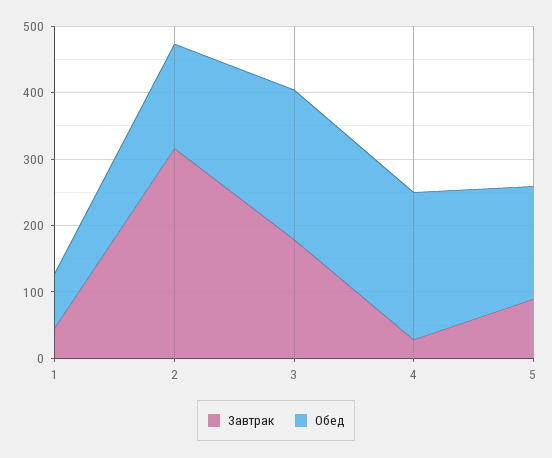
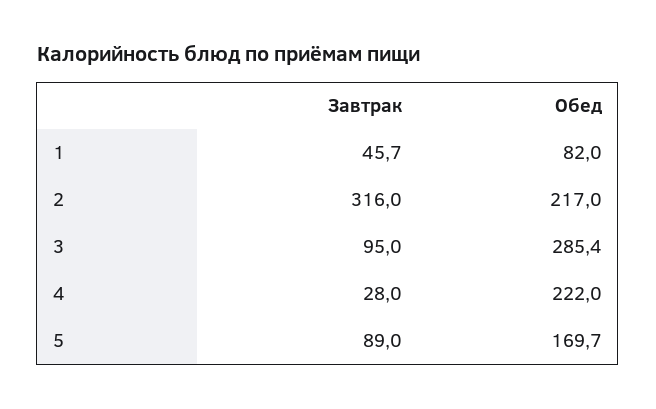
  {
    "Завтрак": {
      "1": 45.7,
      "2": 316,
-     "3": 180,
+     "3": 95,
      "4": 28,
      "5": 89
    },
    "Обед": {
      "1": 82,
-     "2": 160,
+     "2": 217,
-     "3": 220,
+     "3": 285.4,
      "4": 222,
      "5": 169.7
    }
  }

